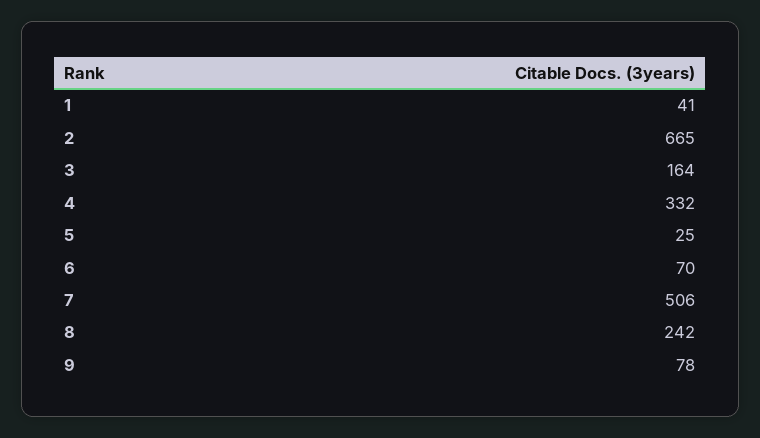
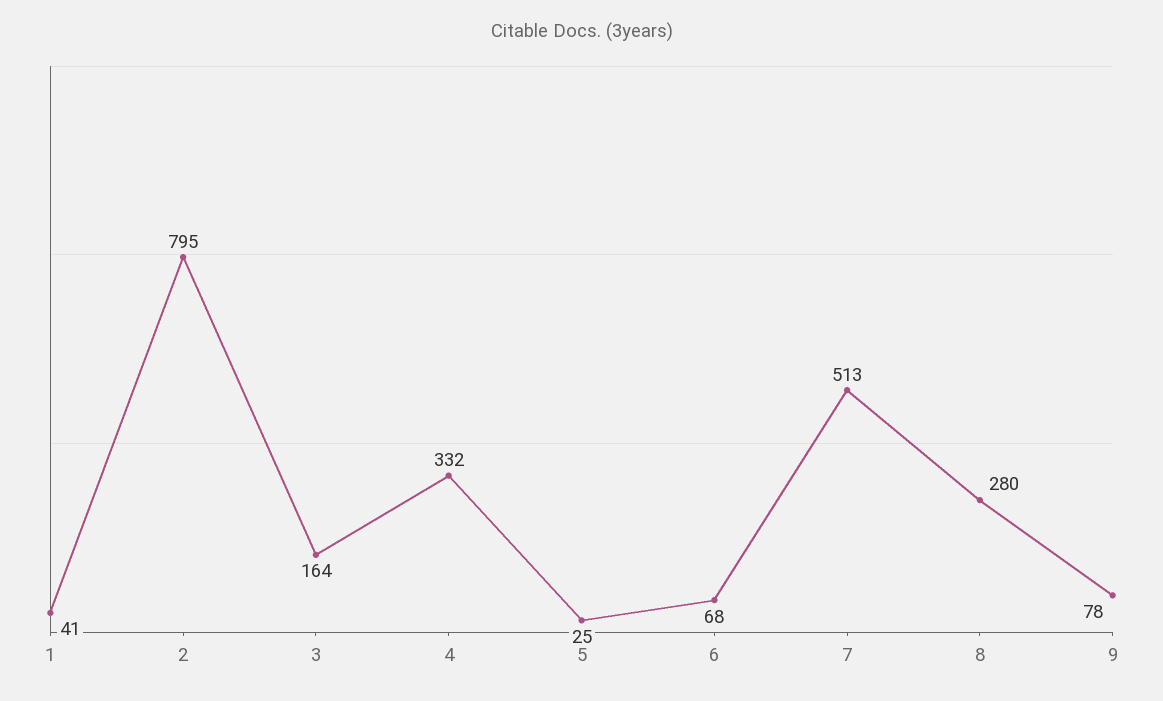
  {
    "1": 41,
-   "2": 665,
+   "2": 795,
    "3": 164,
    "4": 332,
    "5": 25,
-   "6": 70,
+   "6": 68,
-   "7": 506,
+   "7": 513,
-   "8": 242,
+   "8": 280,
    "9": 78
  }

